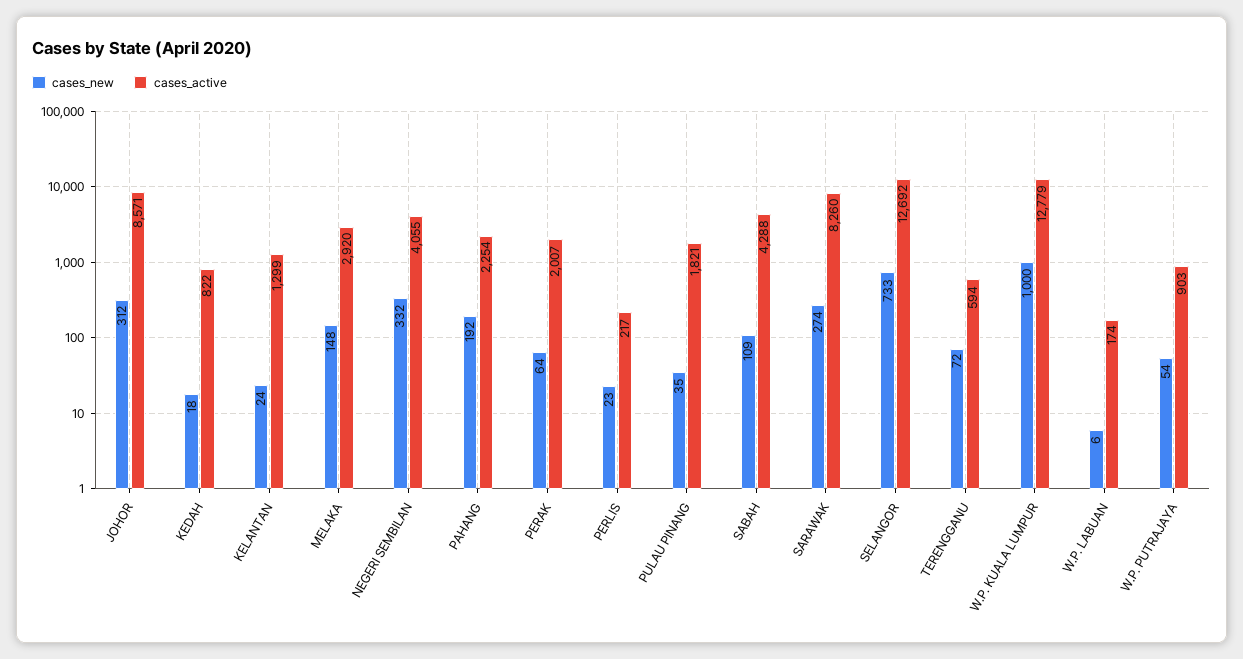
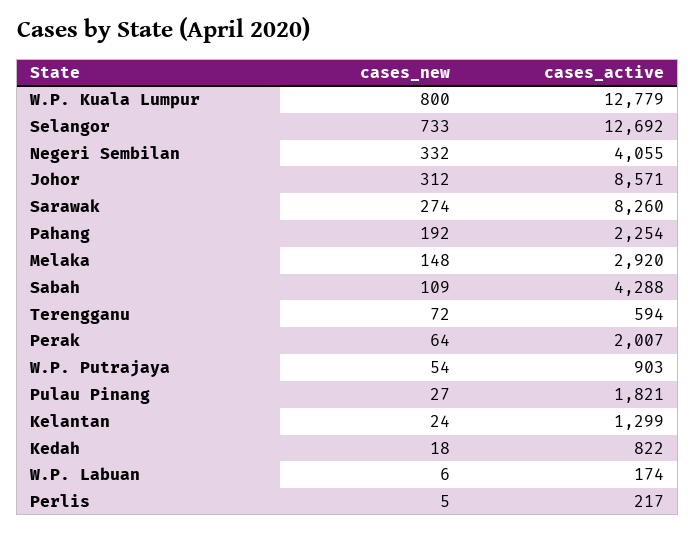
  {
    "cases_new": {
      "JOHOR": 312,
      "KEDAH": 18,
      "KELANTAN": 24,
      "MELAKA": 148,
      "NEGERI SEMBILAN": 332,
      "PAHANG": 192,
      "PERAK": 64,
-     "PERLIS": 23,
+     "PERLIS": 5,
-     "PULAU PINANG": 35,
+     "PULAU PINANG": 27,
      "SABAH": 109,
      "SARAWAK": 274,
      "SELANGOR": 733,
      "TERENGGANU": 72,
-     "W.P. KUALA LUMPUR": 1000,
+     "W.P. KUALA LUMPUR": 800,
      "W.P. LABUAN": 6,
      "W.P. PUTRAJAYA": 54
    },
    "cases_active": {
      "JOHOR": 8571,
      "KEDAH": 822,
      "KELANTAN": 1299,
      "MELAKA": 2920,
      "NEGERI SEMBILAN": 4055,
      "PAHANG": 2254,
      "PERAK": 2007,
      "PERLIS": 217,
      "PULAU PINANG": 1821,
      "SABAH": 4288,
      "SARAWAK": 8260,
      "SELANGOR": 12692,
      "TERENGGANU": 594,
      "W.P. KUALA LUMPUR": 12779,
      "W.P. LABUAN": 174,
      "W.P. PUTRAJAYA": 903
    }
  }

